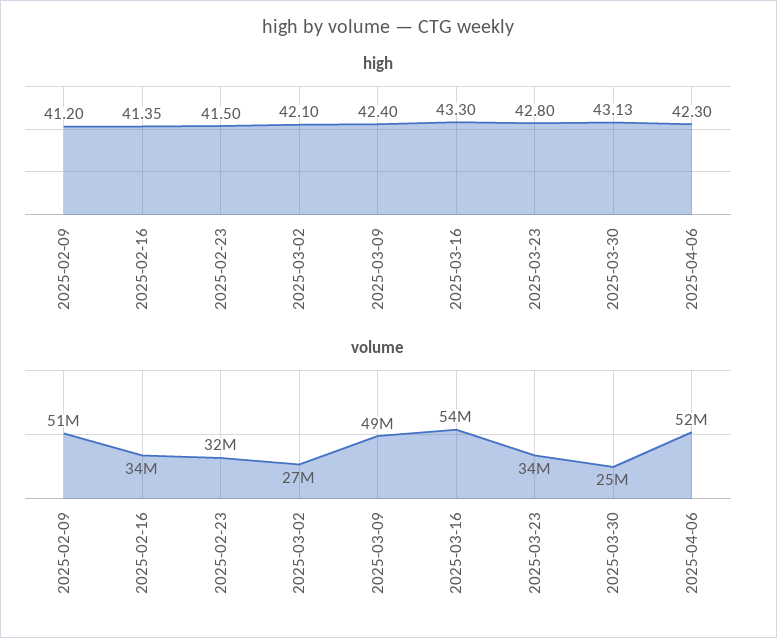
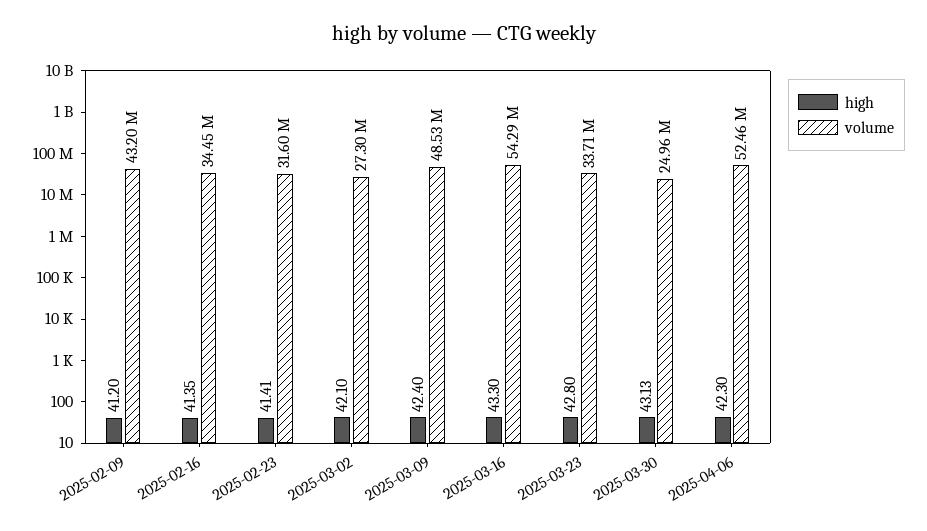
  {
    "high": {
      "2025-02-09": 41.2,
      "2025-02-16": 41.35,
-     "2025-02-23": 41.5,
+     "2025-02-23": 41.41,
      "2025-03-02": 42.1,
      "2025-03-09": 42.4,
      "2025-03-16": 43.3,
      "2025-03-23": 42.8,
      "2025-03-30": 43.13,
      "2025-04-06": 42.3
    },
    "volume": {
-     "2025-02-09": 51000000,
+     "2025-02-09": 43200000,
      "2025-02-16": 34450000,
      "2025-02-23": 31600000,
      "2025-03-02": 27300000,
      "2025-03-09": 48530000,
      "2025-03-16": 54290000,
      "2025-03-23": 33710000,
      "2025-03-30": 24960000,
      "2025-04-06": 52460000
    }
  }

